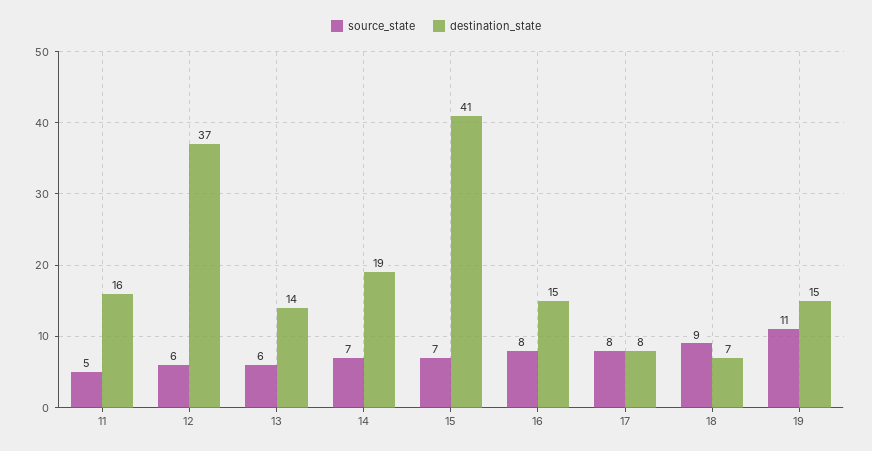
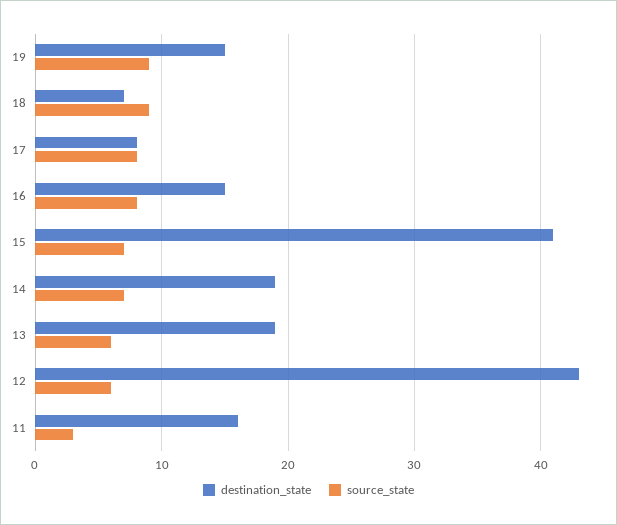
  {
    "source_state": {
-     "11": 5,
+     "11": 3,
      "12": 6,
      "13": 6,
      "14": 7,
      "15": 7,
      "16": 8,
      "17": 8,
      "18": 9,
-     "19": 11
+     "19": 9
    },
    "destination_state": {
      "11": 16,
-     "12": 37,
+     "12": 43,
-     "13": 14,
+     "13": 19,
      "14": 19,
      "15": 41,
      "16": 15,
      "17": 8,
      "18": 7,
      "19": 15
    }
  }

